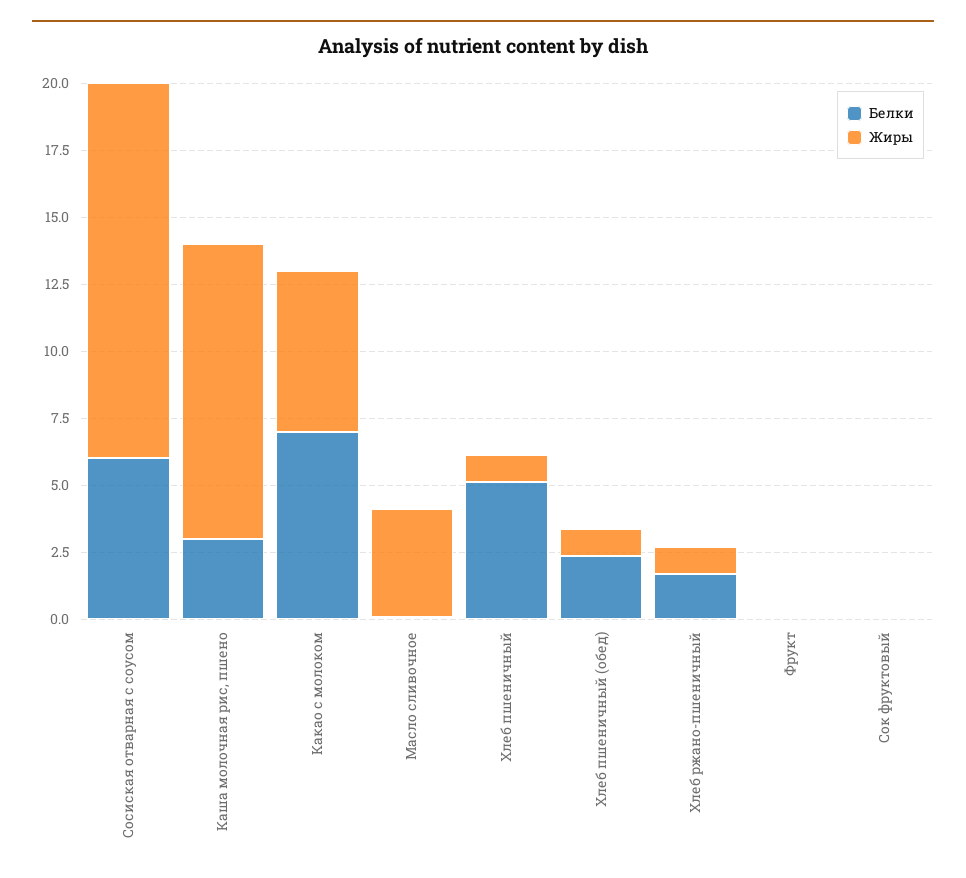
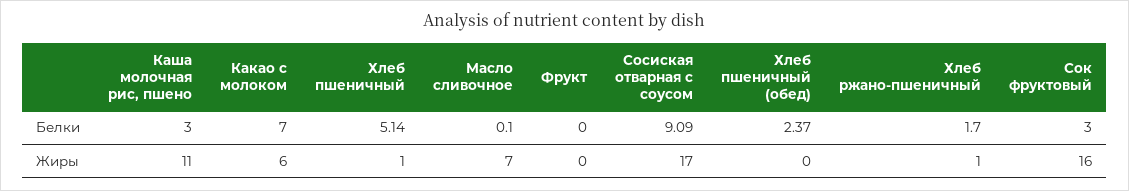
  {
    "Белки": {
-     "Сосиская отварная с соусом": 6,
+     "Сосиская отварная с соусом": 9.09,
      "Каша молочная рис, пшено": 3,
      "Какао с молоком": 7,
      "Масло сливочное": 0.1,
      "Хлеб пшеничный": 5.14,
      "Хлеб пшеничный (обед)": 2.37,
      "Хлеб ржано-пшеничный": 1.7,
      "Фрукт": 0,
-     "Сок фруктовый": 0
+     "Сок фруктовый": 3
    },
    "Жиры": {
-     "Сосиская отварная с соусом": 14,
+     "Сосиская отварная с соусом": 17,
      "Каша молочная рис, пшено": 11,
      "Какао с молоком": 6,
-     "Масло сливочное": 4,
+     "Масло сливочное": 7,
      "Хлеб пшеничный": 1,
-     "Хлеб пшеничный (обед)": 1,
+     "Хлеб пшеничный (обед)": 0,
      "Хлеб ржано-пшеничный": 1,
      "Фрукт": 0,
-     "Сок фруктовый": 0
+     "Сок фруктовый": 16
    }
  }

